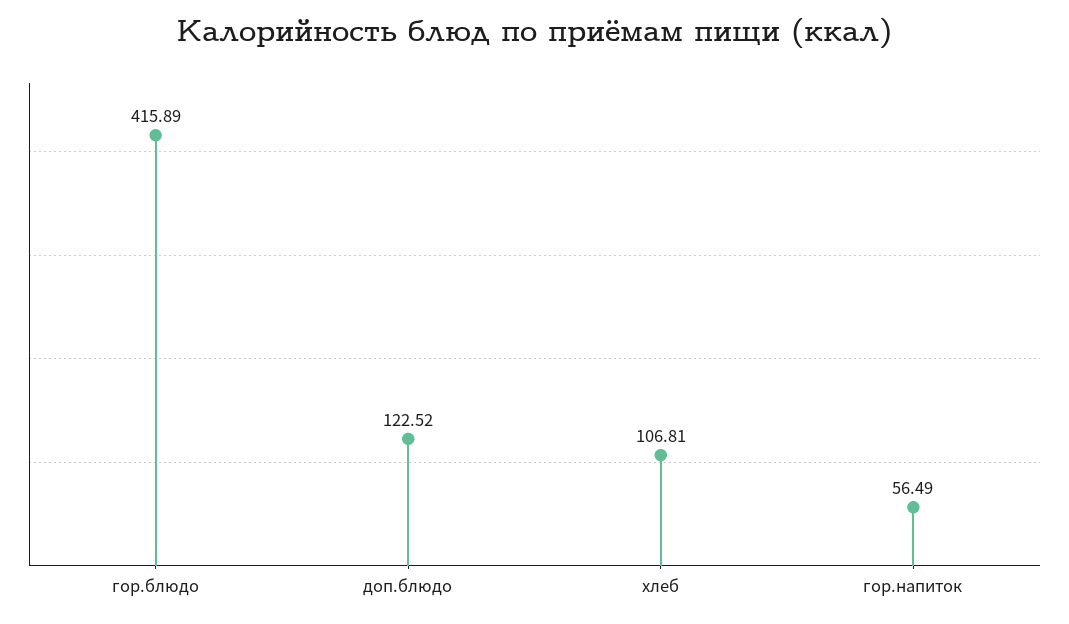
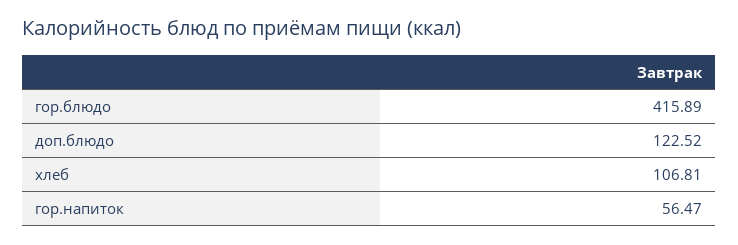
  {
    "гор.блюдо": 415.89,
    "доп.блюдо": 122.52,
    "хлеб": 106.81,
-   "гор.напиток": 56.49
+   "гор.напиток": 56.47
  }

